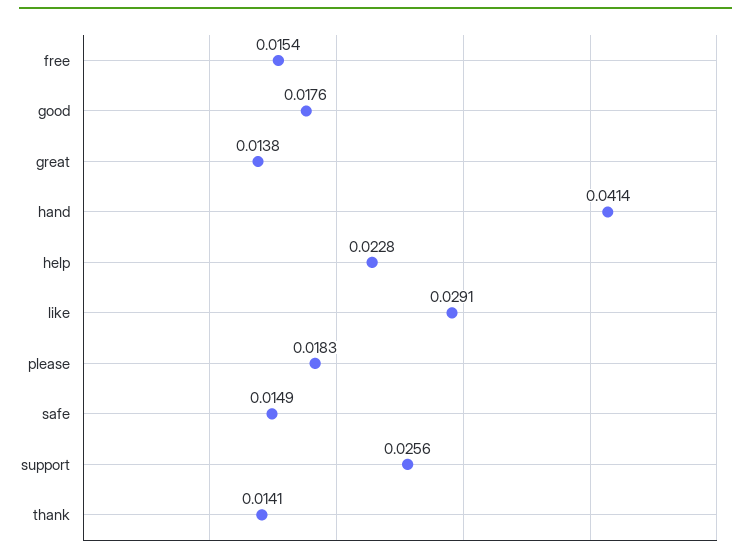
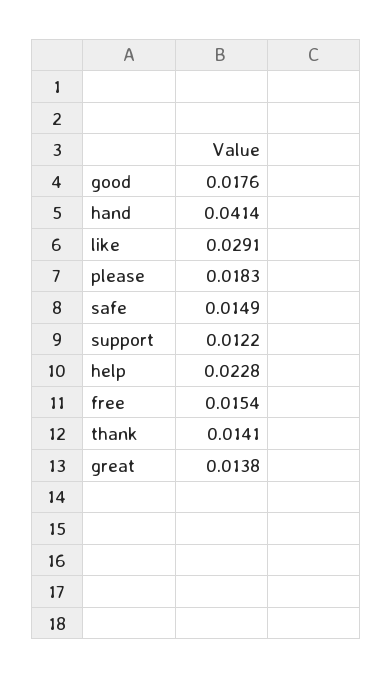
  {
    "free": 0.0154,
    "good": 0.0176,
    "great": 0.0138,
    "hand": 0.0414,
    "help": 0.0228,
    "like": 0.0291,
    "please": 0.0183,
    "safe": 0.0149,
-   "support": 0.0256,
+   "support": 0.0122,
    "thank": 0.0141
  }

